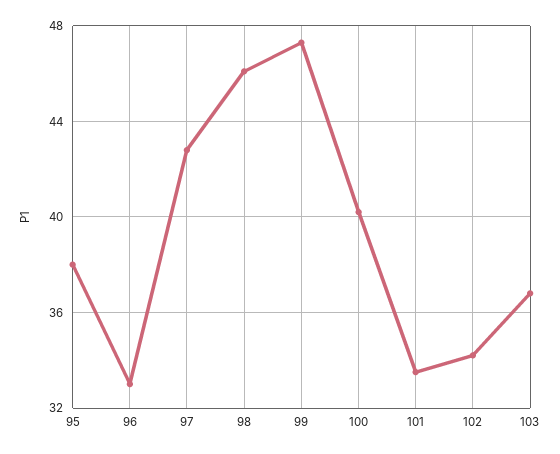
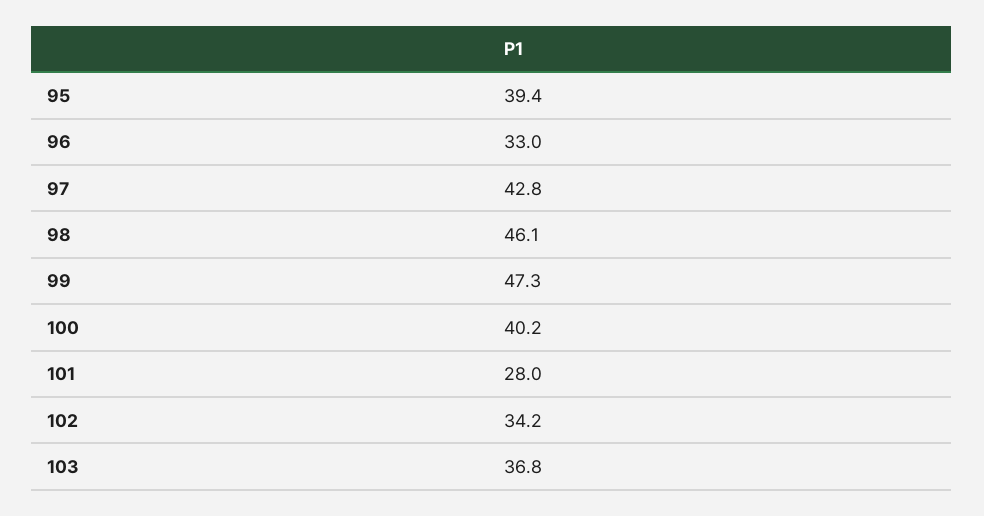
  {
-   "95": 38,
+   "95": 39.4,
    "96": 33,
    "97": 42.8,
    "98": 46.1,
    "99": 47.3,
    "100": 40.2,
-   "101": 33.5,
+   "101": 28,
    "102": 34.2,
    "103": 36.8
  }

